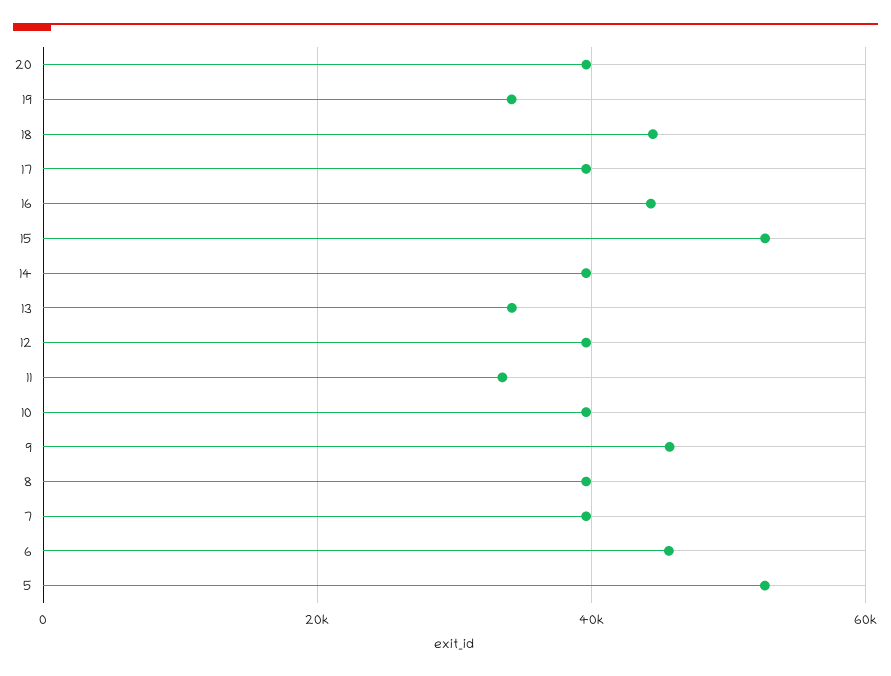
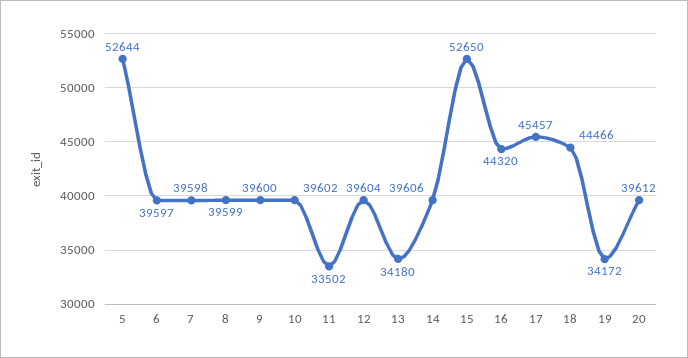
  {
    "20": 39612,
    "19": 34172,
    "18": 44466,
-   "17": 40000,
+   "17": 45457,
    "16": 44320,
    "15": 52650,
    "14": 39606,
    "13": 34180,
    "12": 39604,
    "11": 33502,
    "10": 39602,
-   "9": 46000,
+   "9": 39600,
    "8": 39599,
    "7": 39598,
-   "6": 46000,
+   "6": 39597,
    "5": 52644
  }

